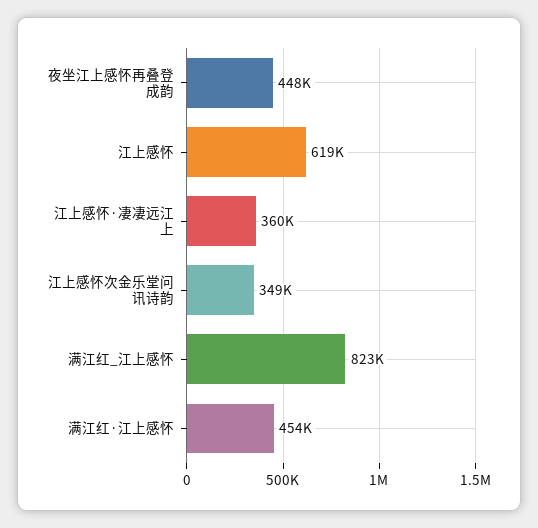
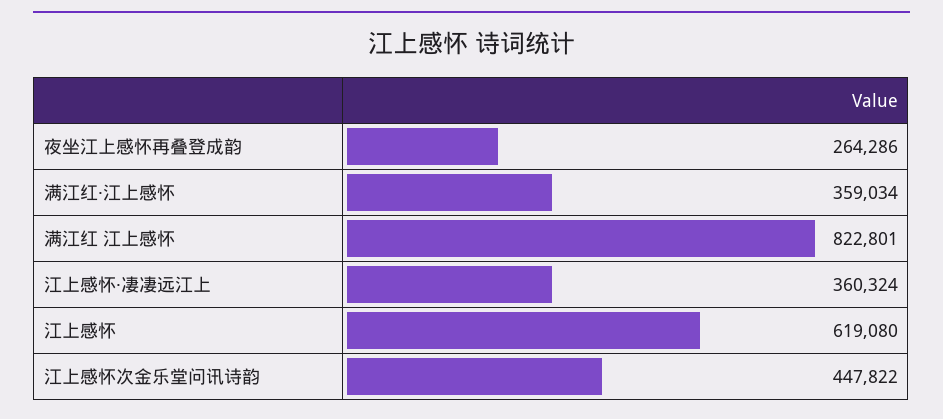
  {
-   "夜坐江上感怀再叠登成韵": 448000,
+   "夜坐江上感怀再叠登成韵": 264286,
    "江上感怀": 619080,
    "江上感怀·凄凄远江上": 360324,
-   "江上感怀次金乐堂问讯诗韵": 349000,
+   "江上感怀次金乐堂问讯诗韵": 447822,
    "满江红_江上感怀": 822801,
-   "满江红·江上感怀": 454000
+   "满江红·江上感怀": 359034
  }

